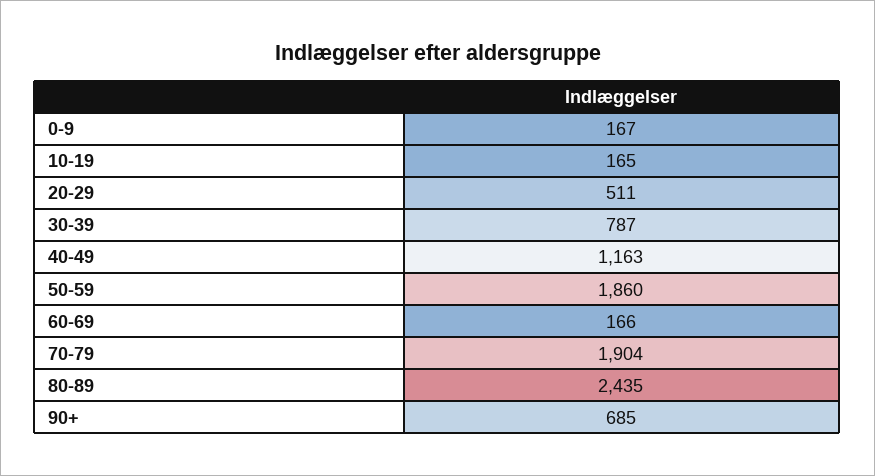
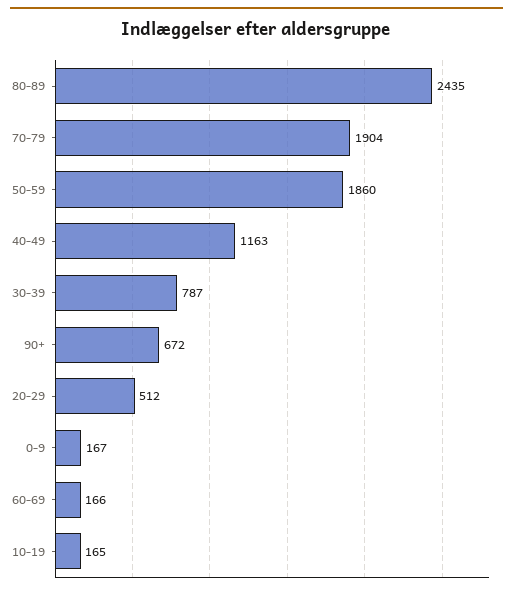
  {
    "0-9": 167,
    "10-19": 165,
-   "20-29": 511,
+   "20-29": 512,
    "30-39": 787,
    "40-49": 1163,
    "50-59": 1860,
    "60-69": 166,
    "70-79": 1904,
    "80-89": 2435,
-   "90+": 685
+   "90+": 672
  }

